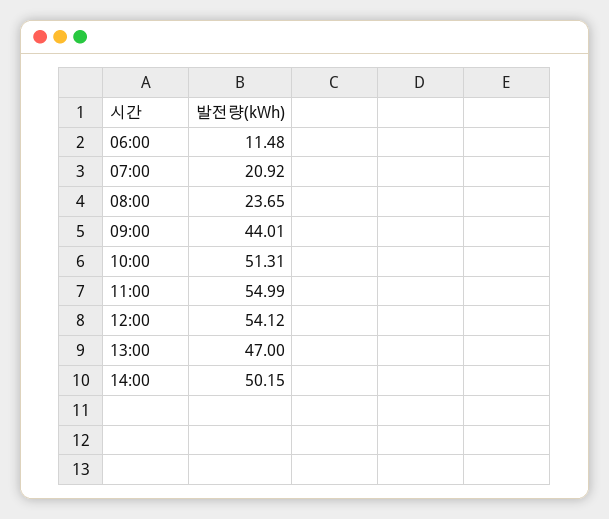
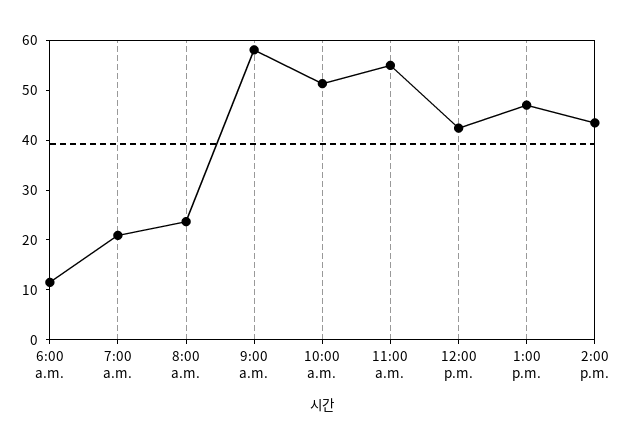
  {
    "06:00": 11.48,
    "07:00": 20.92,
    "08:00": 23.65,
-   "09:00": 44.01,
+   "09:00": 58,
    "10:00": 51.31,
    "11:00": 54.99,
-   "12:00": 54.12,
+   "12:00": 42,
    "13:00": 47,
-   "14:00": 50.15
+   "14:00": 44
  }

